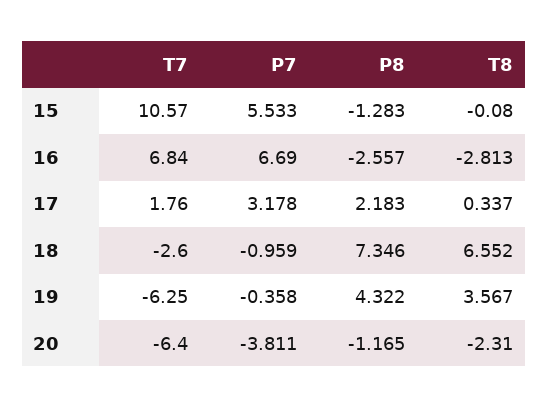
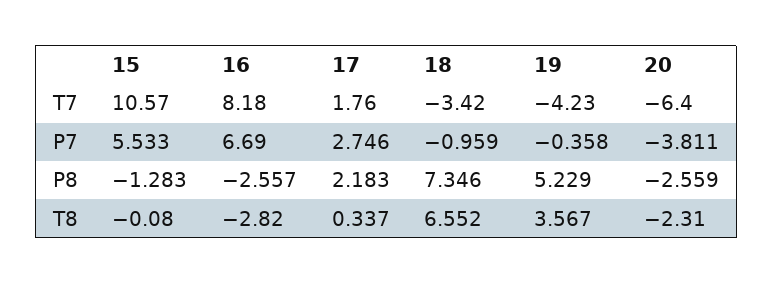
  {
    "T7": {
      "15": 10.57,
-     "16": 6.84,
+     "16": 8.18,
      "17": 1.76,
-     "18": -2.6,
+     "18": -3.42,
-     "19": -6.25,
+     "19": -4.23,
      "20": -6.4
    },
    "P7": {
      "15": 5.533,
      "16": 6.69,
-     "17": 3.178,
+     "17": 2.746,
      "18": -0.959,
      "19": -0.358,
      "20": -3.811
    },
    "P8": {
      "15": -1.283,
      "16": -2.557,
      "17": 2.183,
      "18": 7.346,
-     "19": 4.322,
+     "19": 5.229,
-     "20": -1.165
+     "20": -2.559
    },
    "T8": {
      "15": -0.08,
-     "16": -2.813,
+     "16": -2.82,
      "17": 0.337,
      "18": 6.552,
      "19": 3.567,
      "20": -2.31
    }
  }

